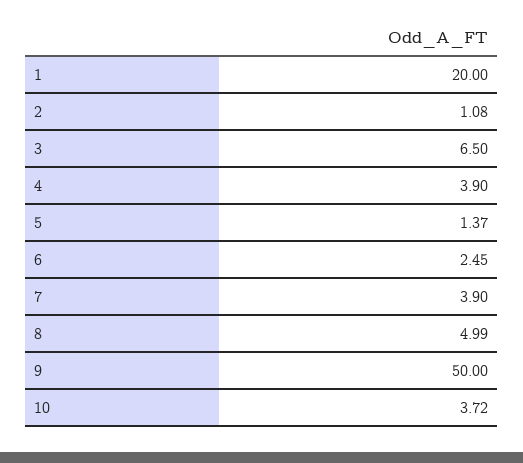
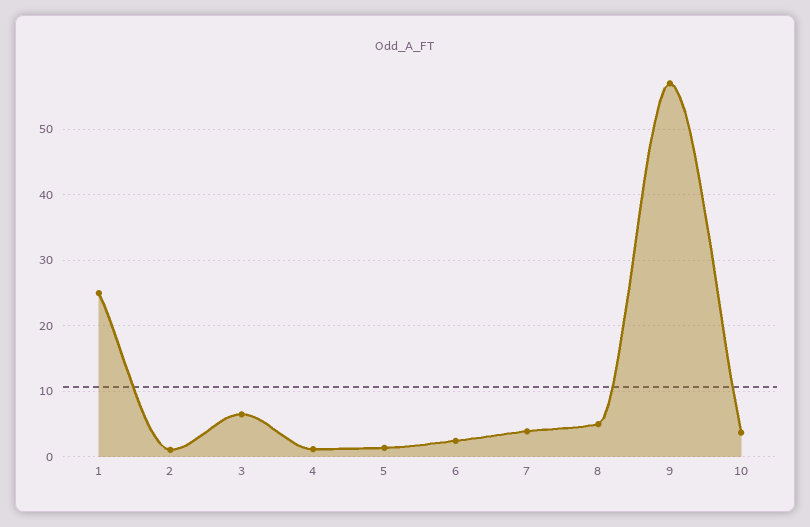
  {
-   "1": 20,
+   "1": 25,
    "2": 1.08,
    "3": 6.5,
-   "4": 3.9,
+   "4": 1,
    "5": 1.37,
    "6": 2.45,
    "7": 3.9,
    "8": 4.99,
-   "9": 50,
+   "9": 57,
    "10": 3.72
  }

